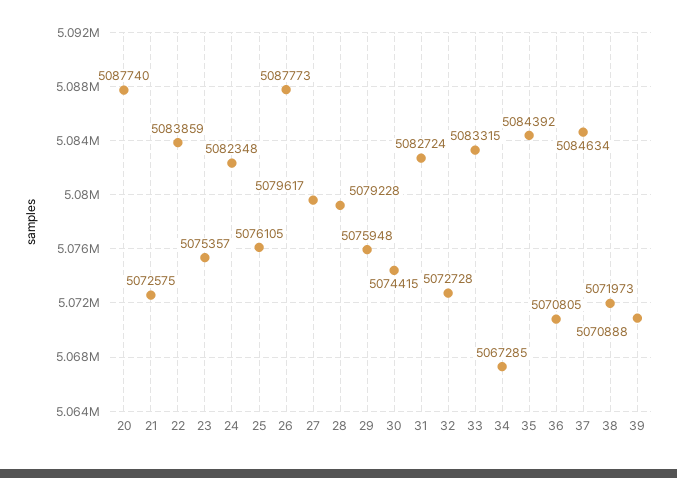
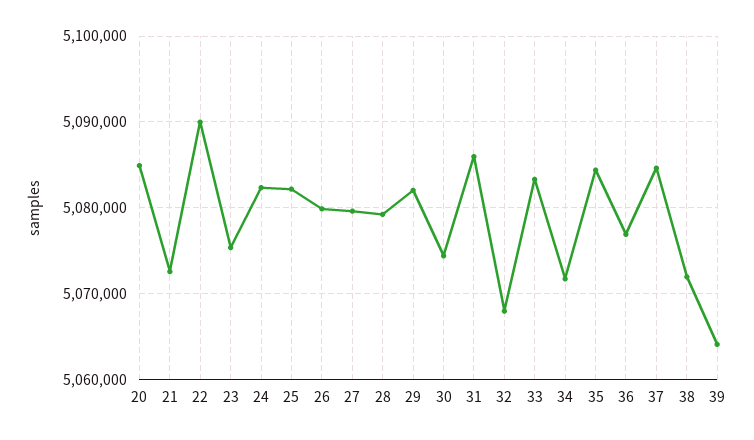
  {
-   "20": 5087740,
+   "20": 5085000,
    "21": 5072575,
-   "22": 5083859,
+   "22": 5090000,
    "23": 5075357,
    "24": 5082348,
-   "25": 5076105,
+   "25": 5082000,
-   "26": 5087773,
+   "26": 5080000,
    "27": 5079617,
    "28": 5079228,
-   "29": 5075948,
+   "29": 5082000,
    "30": 5074415,
-   "31": 5082724,
+   "31": 5086000,
-   "32": 5072728,
+   "32": 5068000,
    "33": 5083315,
-   "34": 5067285,
+   "34": 5072000,
    "35": 5084392,
-   "36": 5070805,
+   "36": 5077000,
    "37": 5084634,
    "38": 5071973,
-   "39": 5070888
+   "39": 5064000
  }

